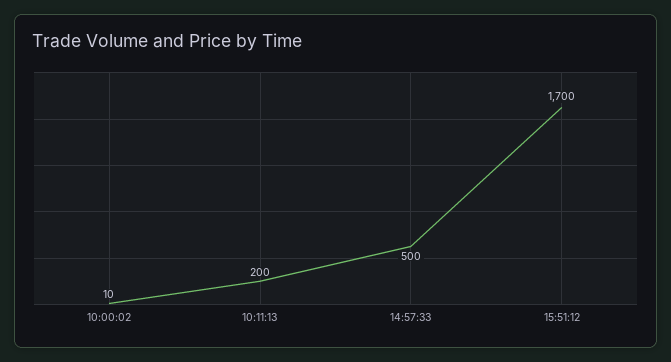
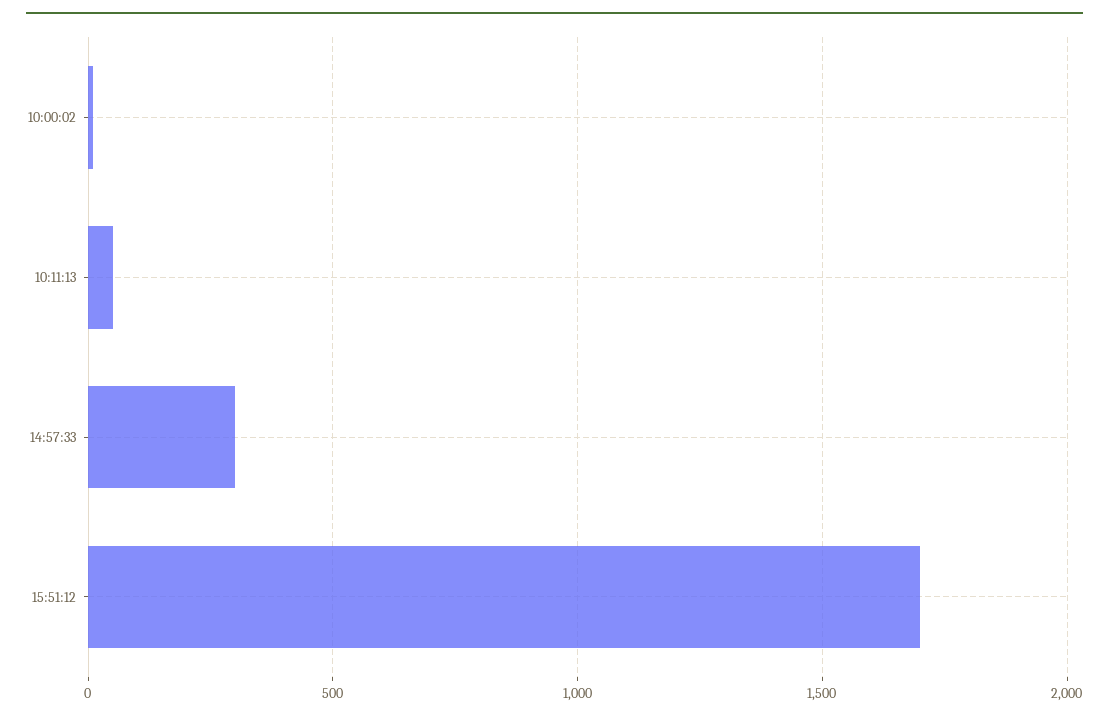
  {
    "10:00:02": 10,
-   "10:11:13": 200,
+   "10:11:13": 50,
-   "14:57:33": 500,
+   "14:57:33": 300,
    "15:51:12": 1700
  }

